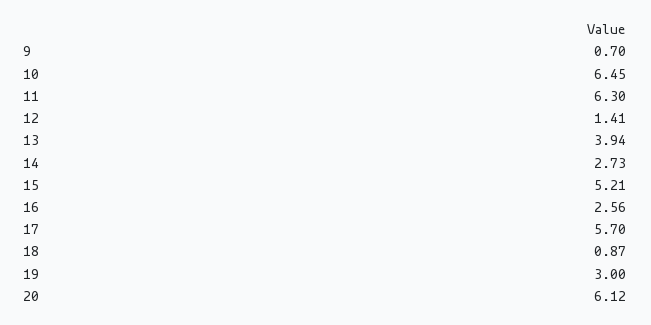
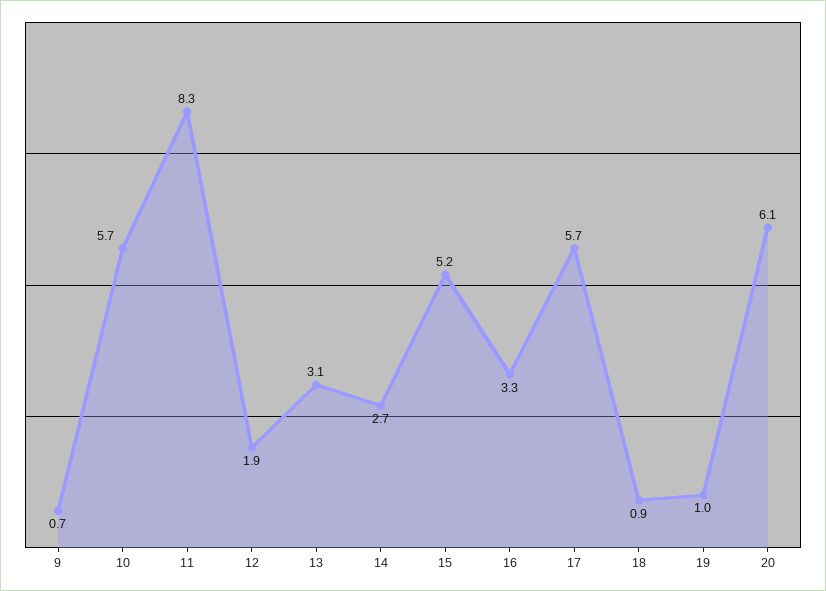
  {
    "9": 0.7,
-   "10": 6.45,
+   "10": 5.7,
-   "11": 6.3,
+   "11": 8.3,
-   "12": 1.41,
+   "12": 1.9,
-   "13": 3.94,
+   "13": 3.1,
    "14": 2.73,
    "15": 5.21,
-   "16": 2.56,
+   "16": 3.3,
    "17": 5.7,
    "18": 0.87,
-   "19": 3,
+   "19": 1,
    "20": 6.12
  }

